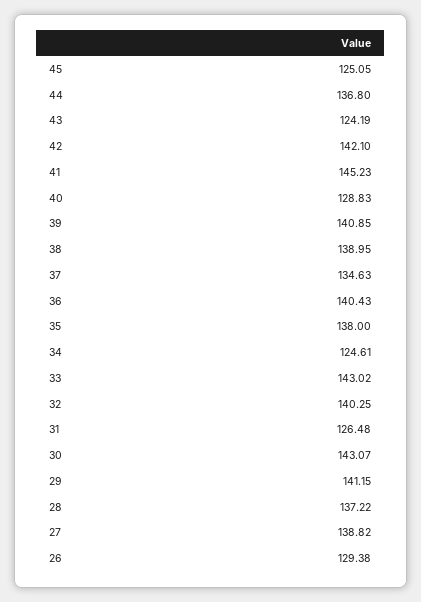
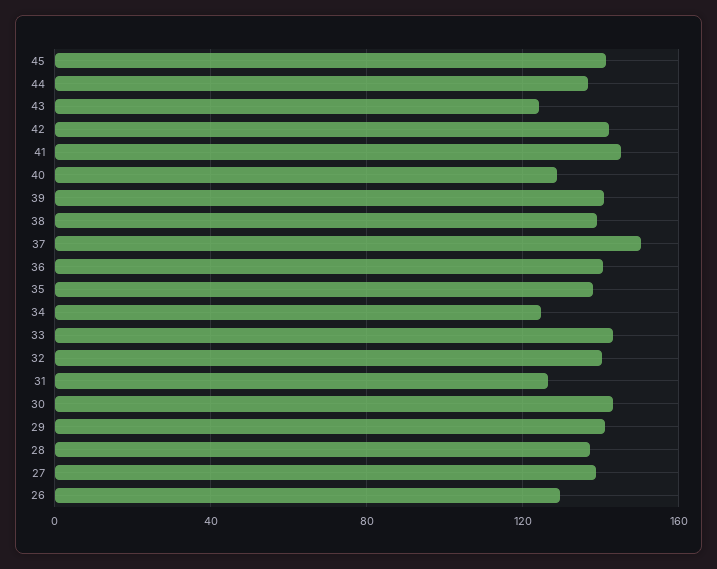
  {
-   "45": 125.05,
+   "45": 140,
    "44": 136.8,
    "43": 124.19,
    "42": 142.1,
    "41": 145.23,
    "40": 128.83,
    "39": 140.85,
    "38": 138.95,
-   "37": 134.63,
+   "37": 150,
    "36": 140.43,
    "35": 138,
    "34": 124.61,
    "33": 143.02,
    "32": 140.25,
    "31": 126.48,
    "30": 143.07,
    "29": 141.15,
    "28": 137.22,
    "27": 138.82,
    "26": 129.38
  }

